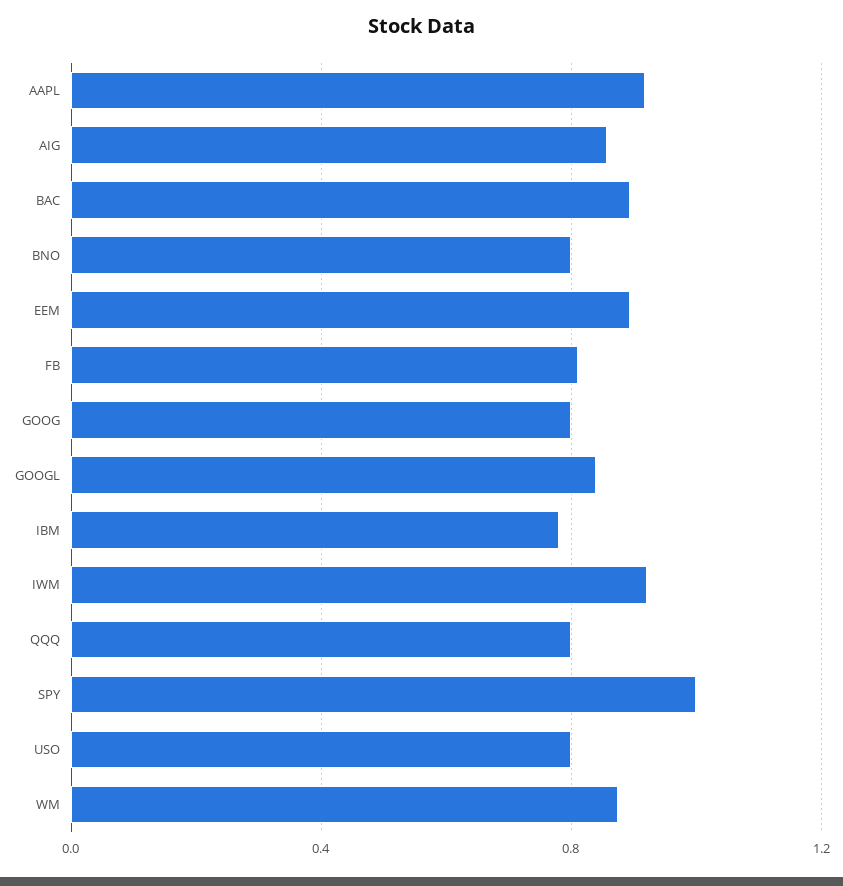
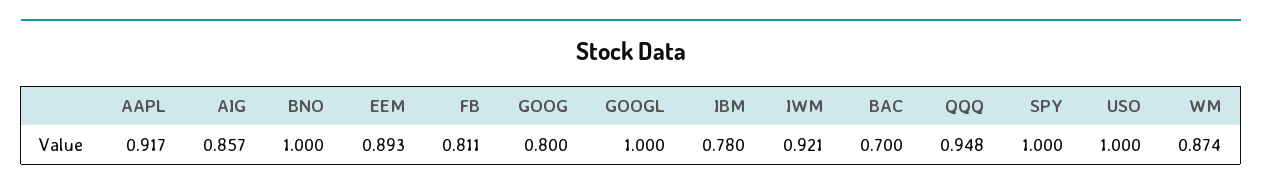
  {
    "AAPL": 0.917,
    "AIG": 0.857,
-   "BAC": 0.9,
+   "BAC": 0.7,
-   "BNO": 0.8,
+   "BNO": 1,
    "EEM": 0.893,
    "FB": 0.811,
    "GOOG": 0.8,
-   "GOOGL": 0.85,
+   "GOOGL": 1,
    "IBM": 0.78,
    "IWM": 0.921,
-   "QQQ": 0.8,
+   "QQQ": 0.948,
    "SPY": 1,
-   "USO": 0.8,
+   "USO": 1,
    "WM": 0.874
  }

